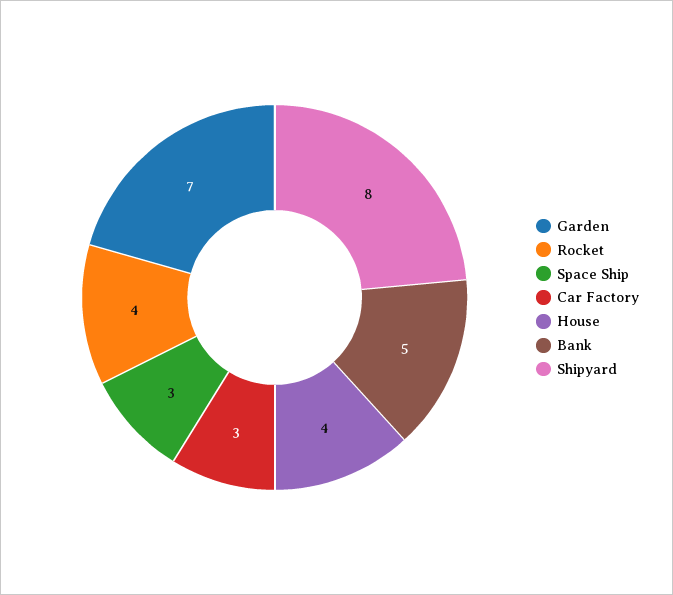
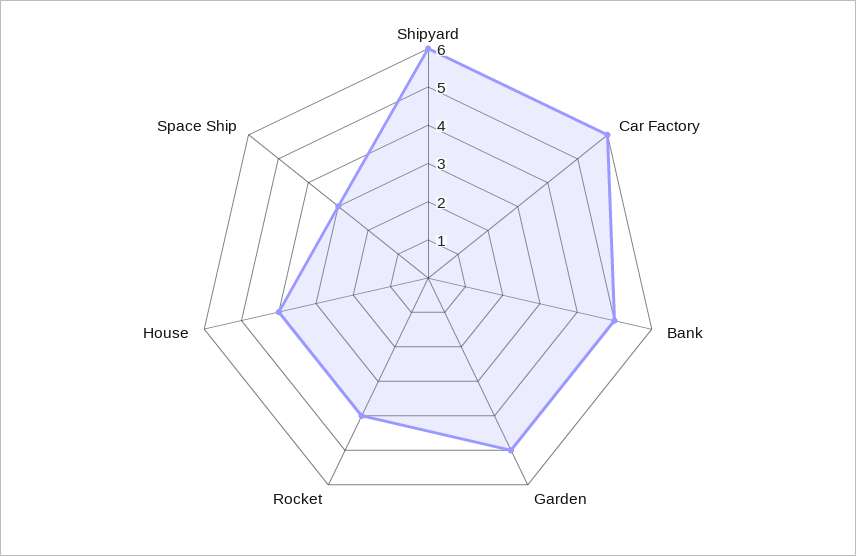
  {
-   "Garden": 7,
+   "Garden": 5,
    "Rocket": 4,
    "Space Ship": 3,
-   "Car Factory": 3,
+   "Car Factory": 6,
    "House": 4,
    "Bank": 5,
-   "Shipyard": 8
+   "Shipyard": 6
  }

